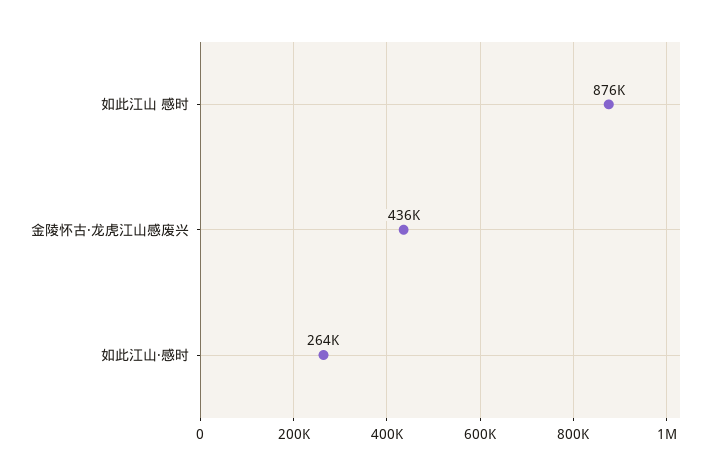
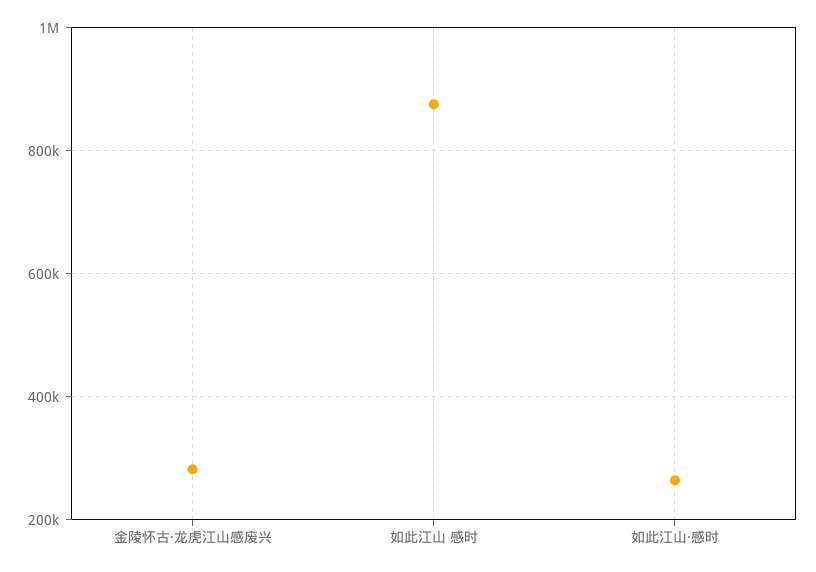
  {
    "如此江山 感时": 876000,
-   "金陵怀古·龙虎江山感废兴": 436000,
+   "金陵怀古·龙虎江山感废兴": 280000,
    "如此江山·感时": 264000
  }

